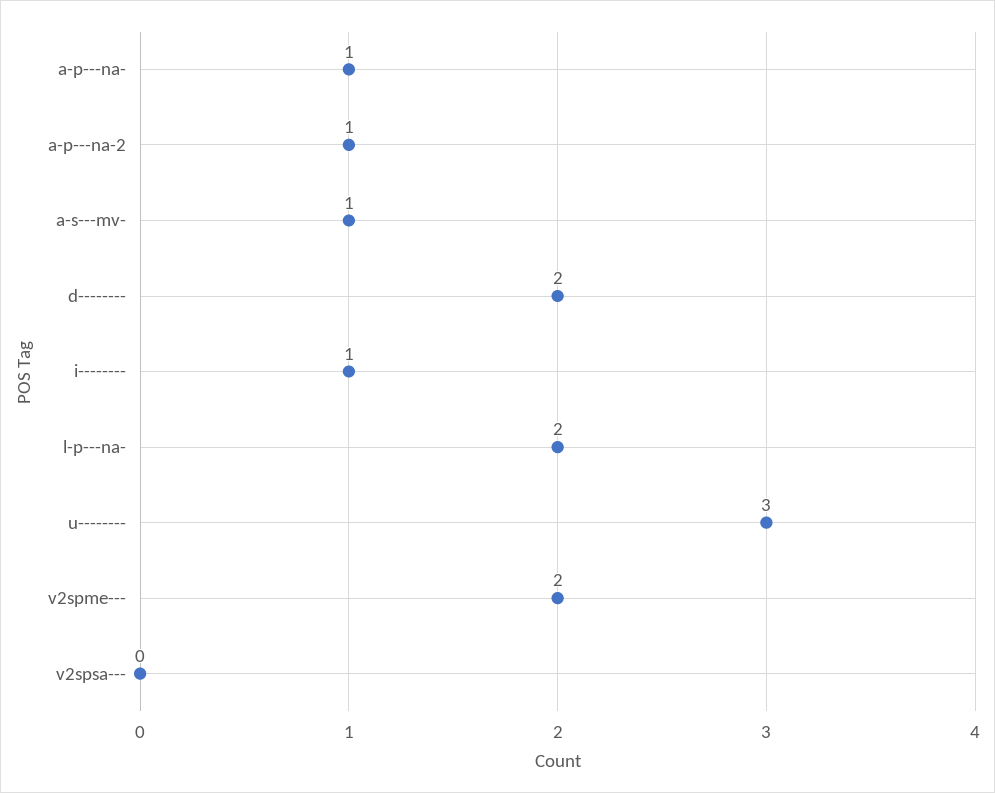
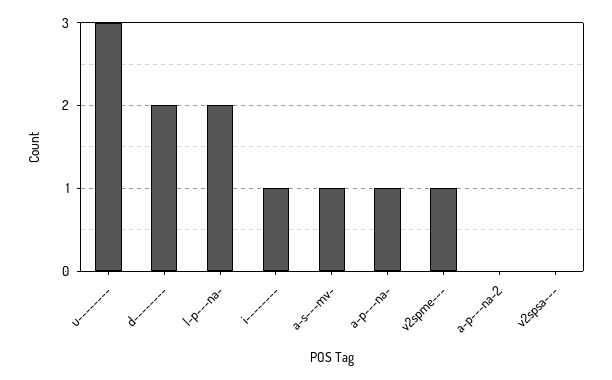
  {
    "a-p---na-": 1,
-   "a-p---na-2": 1,
+   "a-p---na-2": 0,
    "a-s---mv-": 1,
    "d--------": 2,
    "i--------": 1,
    "l-p---na-": 2,
    "u--------": 3,
-   "v2spme---": 2,
+   "v2spme---": 1,
    "v2spsa---": 0
  }

